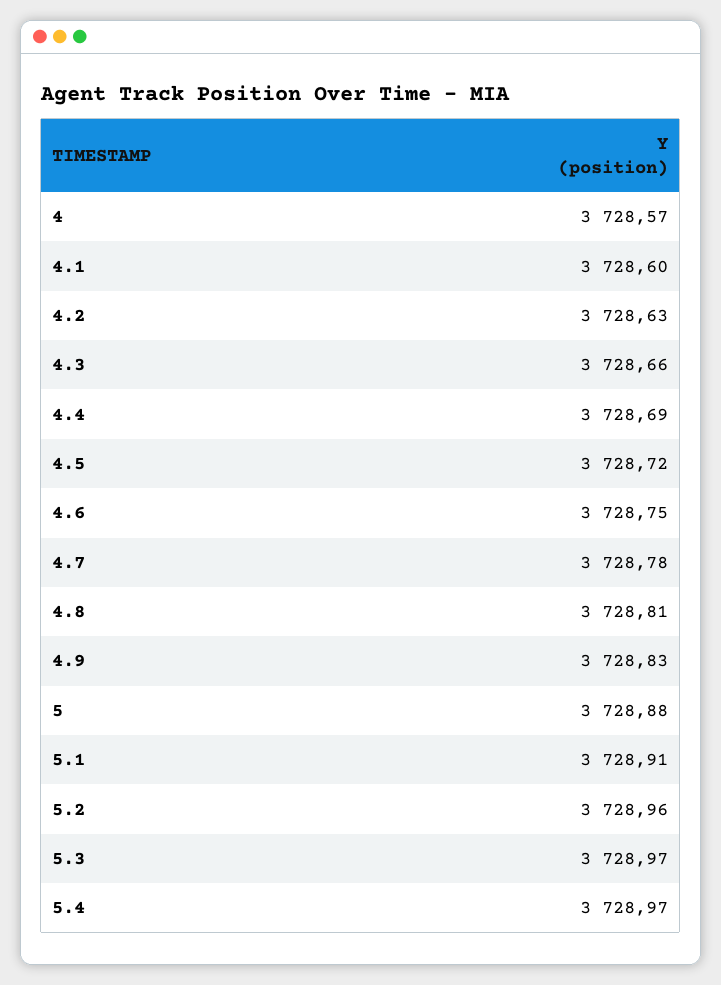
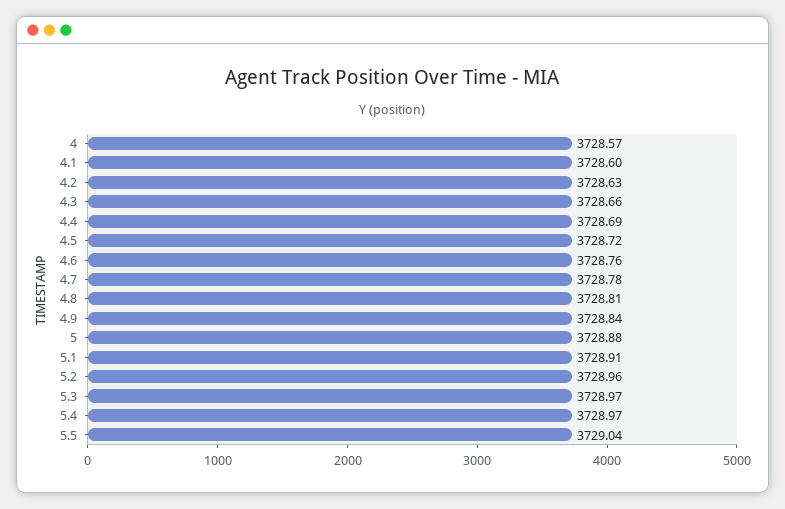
  {
    "4": 3728.57,
    "4.1": 3728.6,
    "4.2": 3728.63,
    "4.3": 3728.66,
    "4.4": 3728.69,
    "4.5": 3728.72,
-   "4.6": 3728.75,
+   "4.6": 3728.76,
    "4.7": 3728.78,
    "4.8": 3728.81,
-   "4.9": 3728.83,
+   "4.9": 3728.84,
    "5": 3728.88,
    "5.1": 3728.91,
    "5.2": 3728.96,
    "5.3": 3728.97,
-   "5.4": 3728.97
+   "5.4": 3728.97,
+   "5.5": 3729.04
  }

